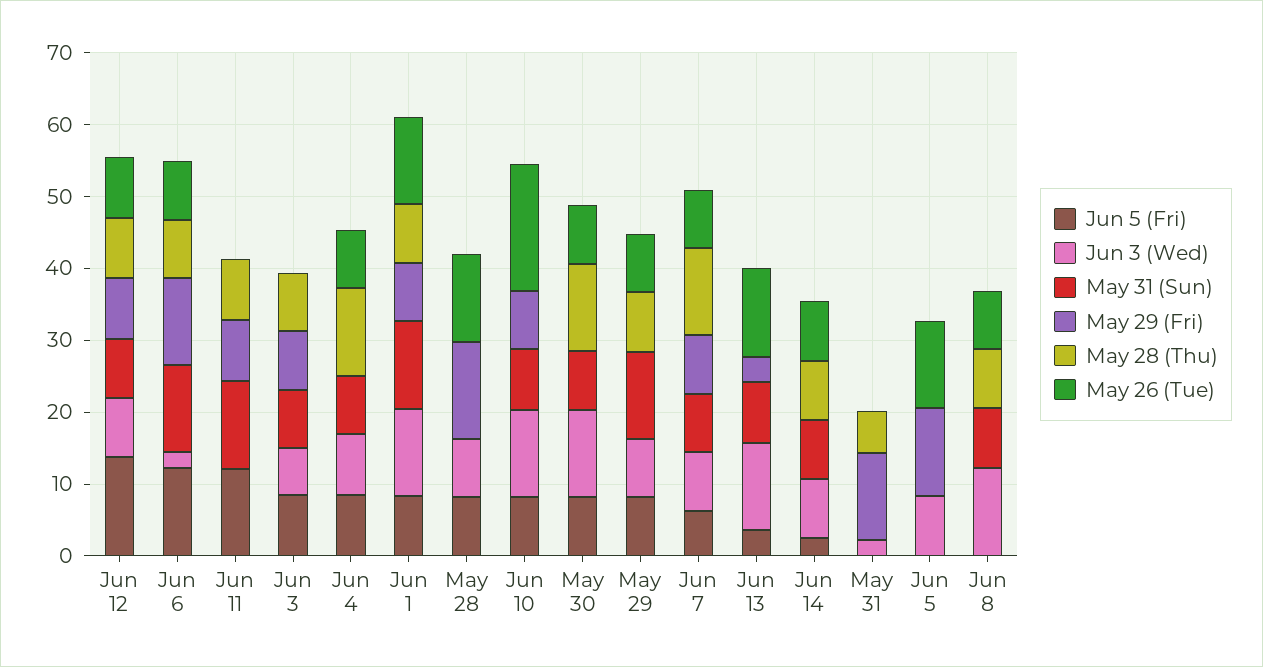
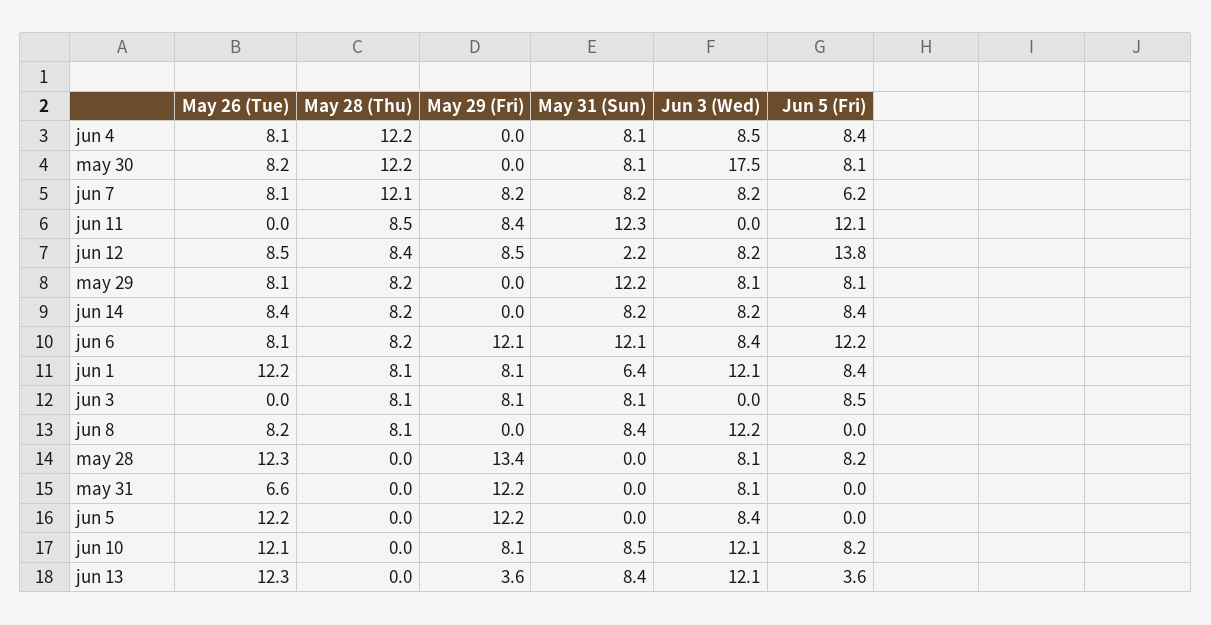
  {
    "Jun 5 (Fri)": {
      "Jun 12": 13.8,
      "Jun 6": 12.2,
      "Jun 11": 12.1,
      "Jun 3": 8.5,
      "Jun 4": 8.4,
      "Jun 1": 8.4,
      "May 28": 8.2,
      "Jun 10": 8.2,
      "May 30": 8.1,
      "May 29": 8.1,
      "Jun 7": 6.2,
      "Jun 13": 3.6,
-     "Jun 14": 2,
+     "Jun 14": 8.4,
      "May 31": 0,
      "Jun 5": 0,
      "Jun 8": 0
    },
    "Jun 3 (Wed)": {
      "Jun 12": 8.2,
-     "Jun 6": 2,
+     "Jun 6": 8.4,
      "Jun 11": 0,
-     "Jun 3": 6,
+     "Jun 3": 0,
      "Jun 4": 8.5,
      "Jun 1": 12.1,
      "May 28": 8.1,
      "Jun 10": 12.1,
-     "May 30": 12,
+     "May 30": 17.5,
      "May 29": 8.1,
      "Jun 7": 8.2,
      "Jun 13": 12.1,
      "Jun 14": 8.2,
-     "May 31": 2,
+     "May 31": 8.1,
      "Jun 5": 8.4,
      "Jun 8": 12.2
    },
    "May 31 (Sun)": {
-     "Jun 12": 8,
+     "Jun 12": 2.2,
      "Jun 6": 12.1,
      "Jun 11": 12.3,
      "Jun 3": 8.1,
      "Jun 4": 8.1,
-     "Jun 1": 12,
+     "Jun 1": 6.4,
      "May 28": 0,
      "Jun 10": 8.5,
      "May 30": 8.1,
      "May 29": 12.2,
      "Jun 7": 8.2,
      "Jun 13": 8.4,
      "Jun 14": 8.2,
      "May 31": 0,
      "Jun 5": 0,
      "Jun 8": 8.4
    },
    "May 29 (Fri)": {
      "Jun 12": 8.5,
      "Jun 6": 12.1,
      "Jun 11": 8.4,
      "Jun 3": 8.1,
      "Jun 4": 0,
      "Jun 1": 8.1,
      "May 28": 13.4,
      "Jun 10": 8.1,
      "May 30": 0,
      "May 29": 0,
      "Jun 7": 8.2,
      "Jun 13": 3.6,
      "Jun 14": 0,
      "May 31": 12.2,
      "Jun 5": 12.2,
      "Jun 8": 0
    },
    "May 28 (Thu)": {
      "Jun 12": 8.4,
      "Jun 6": 8.2,
      "Jun 11": 8.5,
      "Jun 3": 8.1,
      "Jun 4": 12.2,
      "Jun 1": 8.1,
      "May 28": 0,
      "Jun 10": 0,
      "May 30": 12.2,
      "May 29": 8.2,
      "Jun 7": 12.1,
      "Jun 13": 0,
      "Jun 14": 8.2,
-     "May 31": 6,
+     "May 31": 0,
      "Jun 5": 0,
      "Jun 8": 8.1
    },
    "May 26 (Tue)": {
      "Jun 12": 8.5,
      "Jun 6": 8.1,
      "Jun 11": 0,
      "Jun 3": 0,
      "Jun 4": 8.1,
      "Jun 1": 12.2,
      "May 28": 12.3,
-     "Jun 10": 18,
+     "Jun 10": 12.1,
      "May 30": 8.2,
      "May 29": 8.1,
      "Jun 7": 8.1,
      "Jun 13": 12.3,
      "Jun 14": 8.4,
-     "May 31": 0,
+     "May 31": 6.6,
      "Jun 5": 12.2,
      "Jun 8": 8.2
    }
  }

